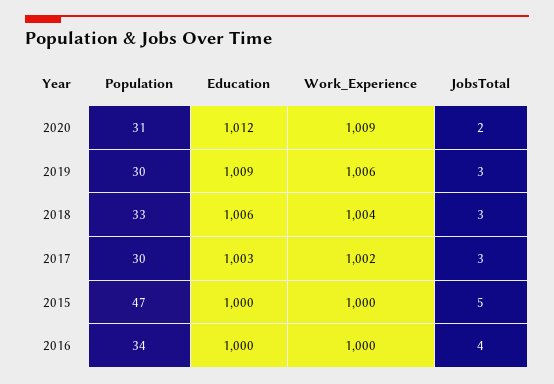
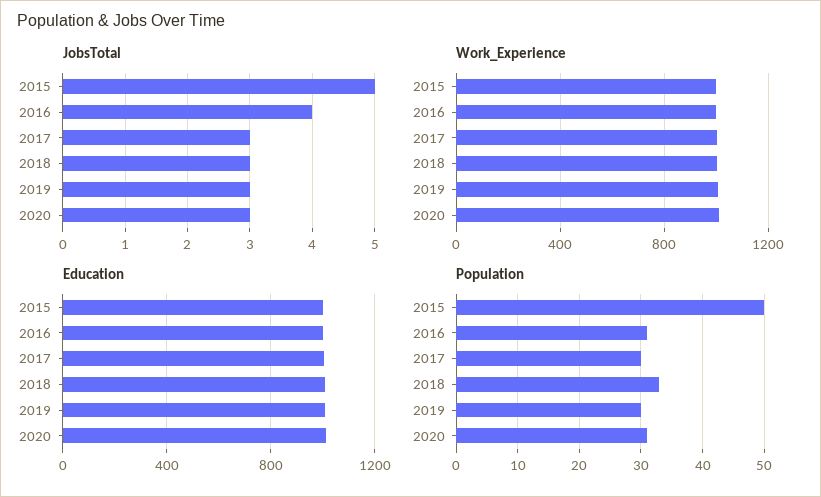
  {
    "Population": {
      "2020": 31,
      "2019": 30,
      "2018": 33,
      "2017": 30,
-     "2015": 47,
+     "2015": 50,
-     "2016": 34
+     "2016": 31
    },
    "Education": {
      "2020": 1012,
      "2019": 1009,
      "2018": 1006,
      "2017": 1003,
      "2015": 1000,
      "2016": 1000
    },
    "Work_Experience": {
      "2020": 1009,
      "2019": 1006,
      "2018": 1004,
      "2017": 1002,
      "2015": 1000,
      "2016": 1000
    },
    "JobsTotal": {
-     "2020": 2,
+     "2020": 3,
      "2019": 3,
      "2018": 3,
      "2017": 3,
      "2015": 5,
      "2016": 4
    }
  }

